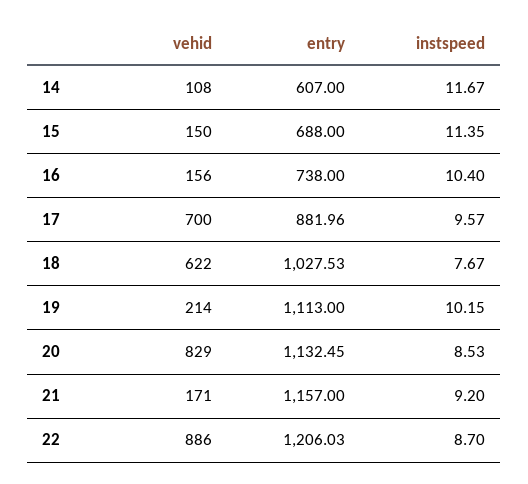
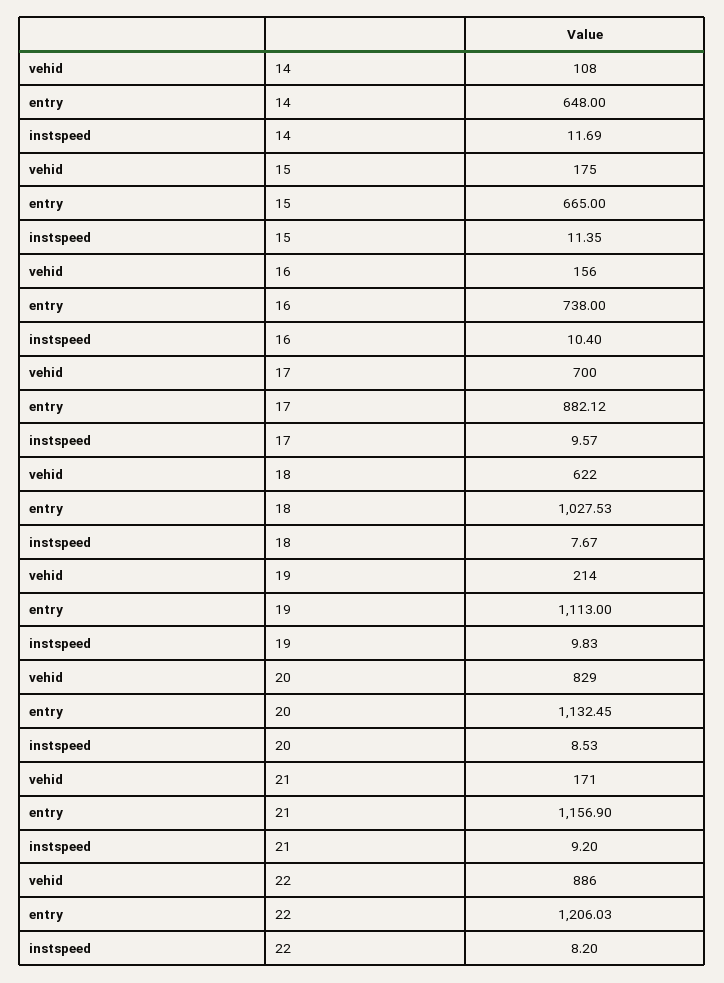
  {
    "vehid": {
      "14": 108,
-     "15": 150,
+     "15": 175,
      "16": 156,
      "17": 700,
      "18": 622,
      "19": 214,
      "20": 829,
      "21": 171,
      "22": 886
    },
    "entry": {
-     "14": 607,
+     "14": 648,
-     "15": 688,
+     "15": 665,
      "16": 738,
-     "17": 881.96,
+     "17": 882.12,
      "18": 1027.53,
      "19": 1113,
      "20": 1132.45,
-     "21": 1157,
+     "21": 1156.9,
      "22": 1206.03
    },
    "instspeed": {
-     "14": 11.67,
+     "14": 11.69,
      "15": 11.35,
      "16": 10.4,
      "17": 9.57,
      "18": 7.67,
-     "19": 10.15,
+     "19": 9.83,
      "20": 8.53,
      "21": 9.2,
-     "22": 8.7
+     "22": 8.2
    }
  }

